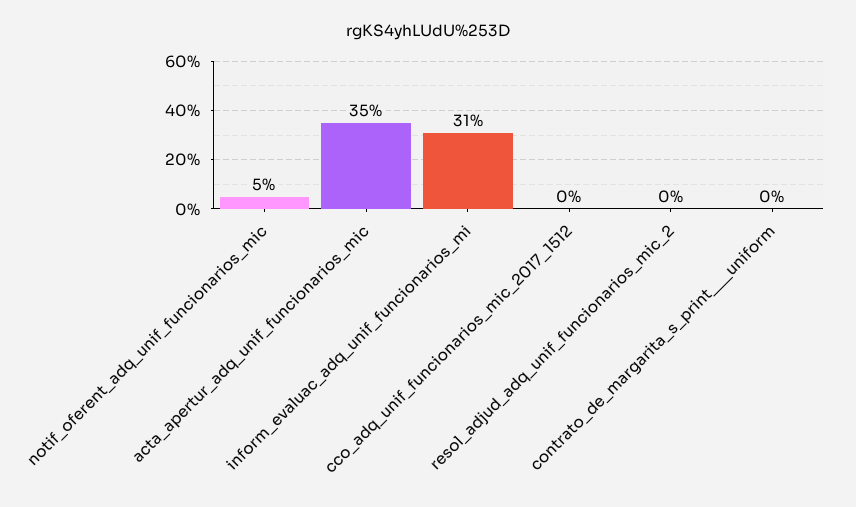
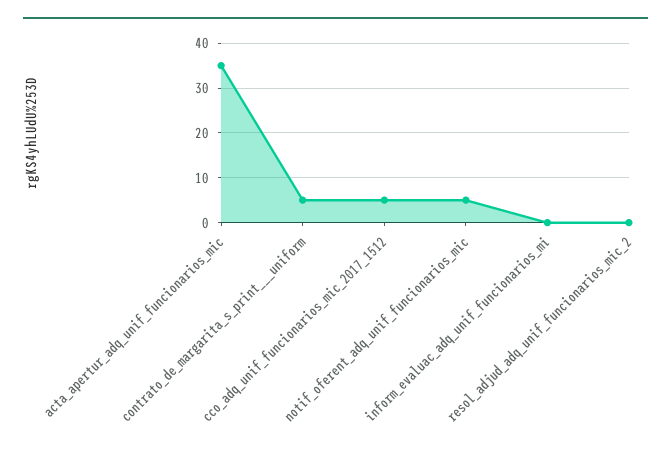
  {
    "notif_oferent_adq_unif_funcionarios_mic": 5,
    "acta_apertur_adq_unif_funcionarios_mic": 35,
-   "inform_evaluac_adq_unif_funcionarios_mi": 31,
+   "inform_evaluac_adq_unif_funcionarios_mi": 0,
-   "cco_adq_unif_funcionarios_mic_2017_1512": 0,
+   "cco_adq_unif_funcionarios_mic_2017_1512": 5,
    "resol_adjud_adq_unif_funcionarios_mic_2": 0,
-   "contrato_de_margarita_s_print___uniform": 0
+   "contrato_de_margarita_s_print___uniform": 5
  }

